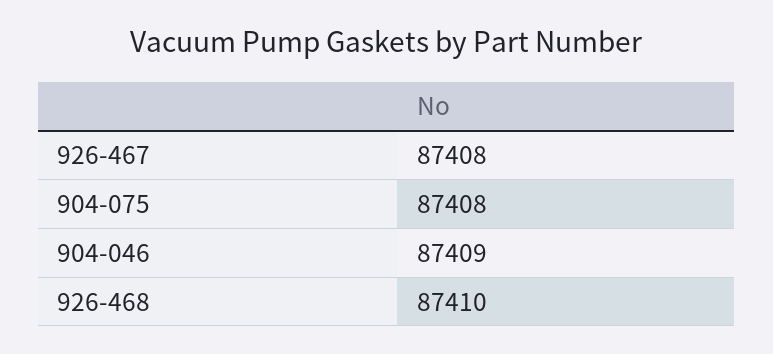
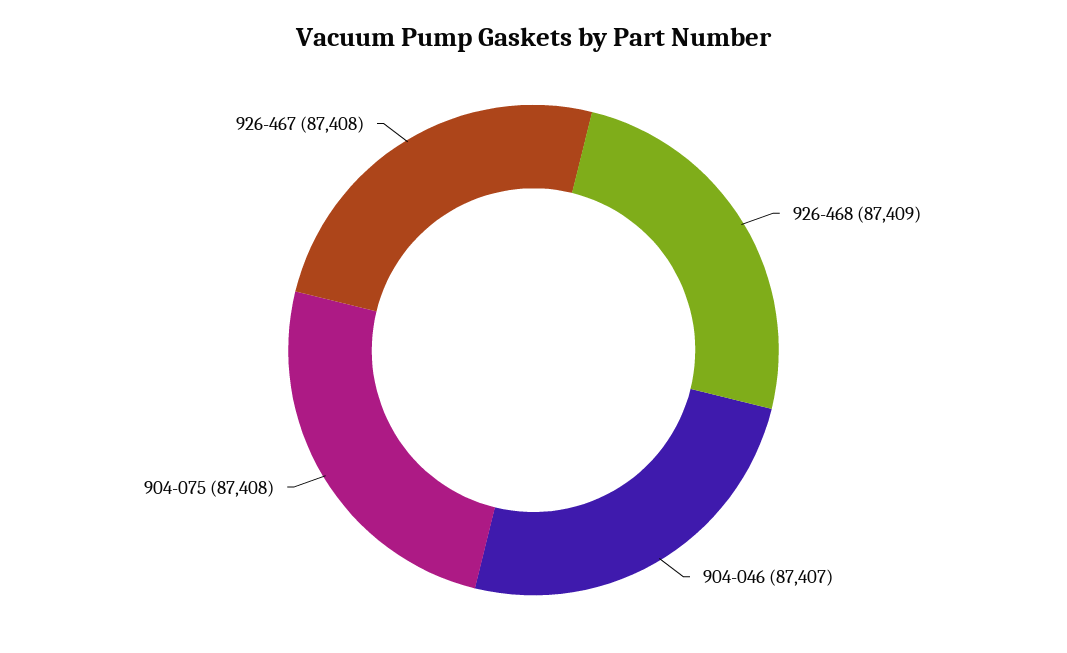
  {
    "926-467": 87408,
    "904-075": 87408,
-   "904-046": 87409,
+   "904-046": 87407,
-   "926-468": 87410
+   "926-468": 87409
  }

